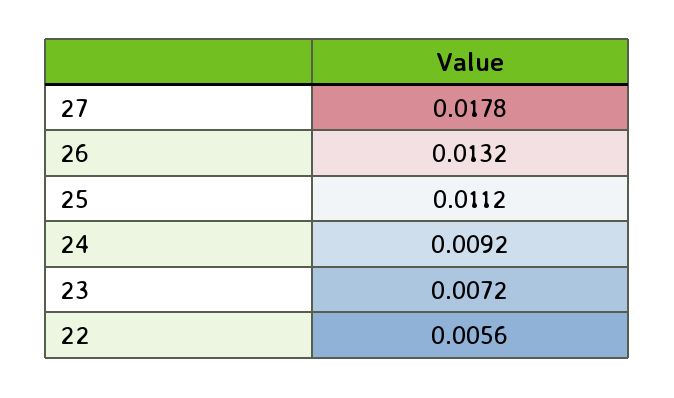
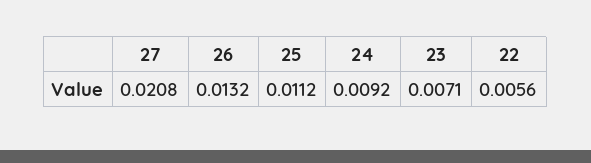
  {
-   "27": 0.0178,
+   "27": 0.0208,
    "26": 0.0132,
    "25": 0.0112,
    "24": 0.0092,
-   "23": 0.0072,
+   "23": 0.0071,
    "22": 0.0056
  }

